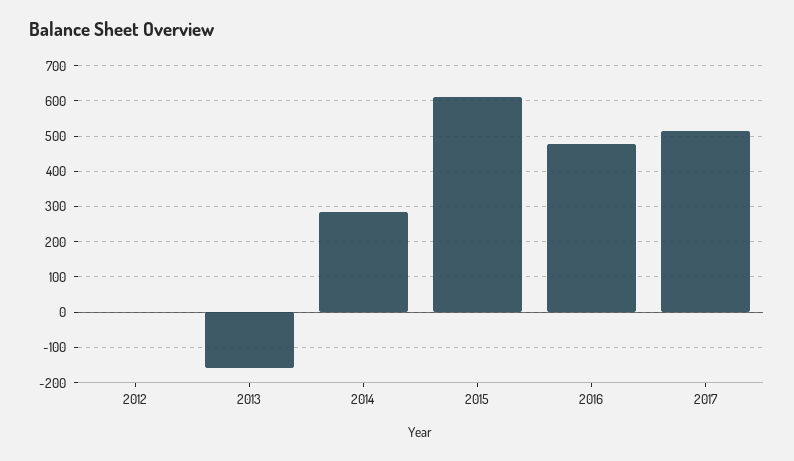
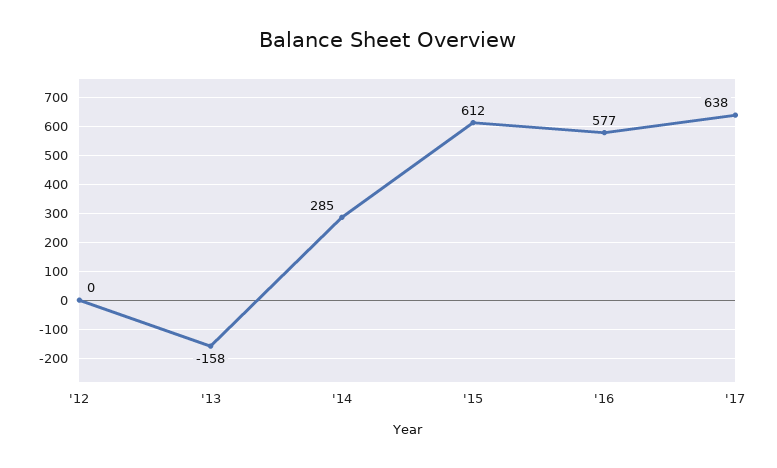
  {
    "2012": 0,
    "2013": -158,
    "2014": 285,
    "2015": 612,
-   "2016": 480,
+   "2016": 577,
-   "2017": 520
+   "2017": 638
  }

